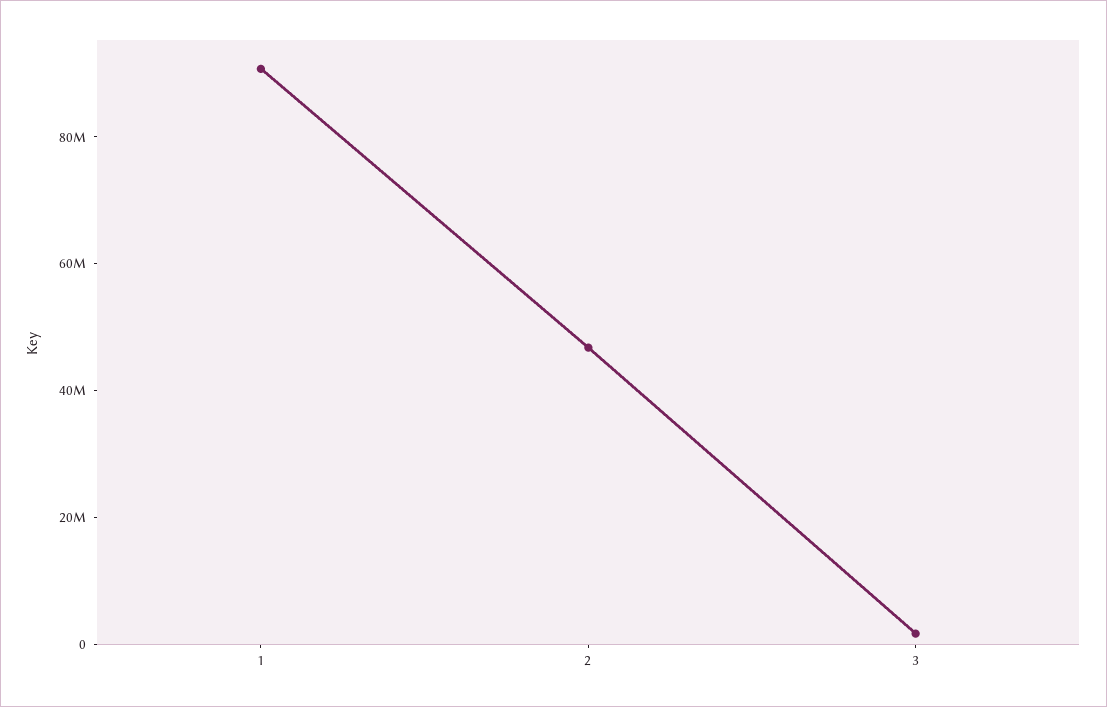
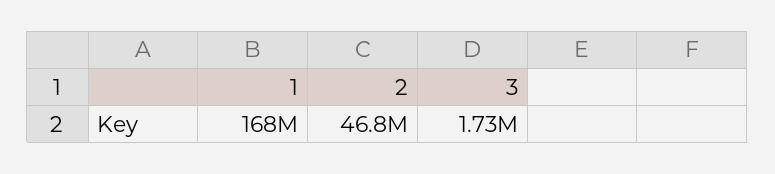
  {
-   "1": 90000000,
+   "1": 168000000,
    "2": 46800000,
    "3": 1730000
  }

